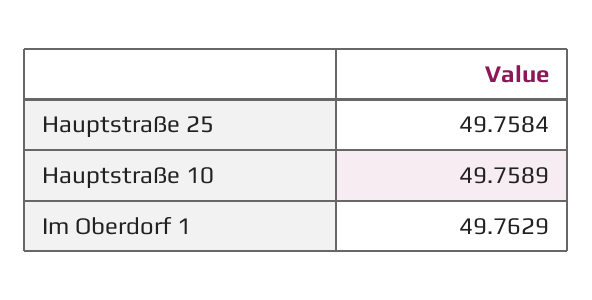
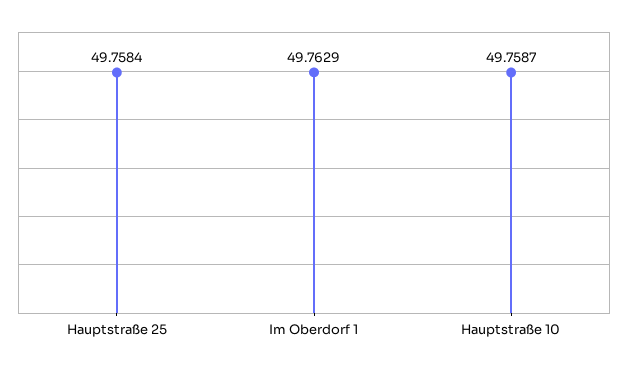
  {
    "Hauptstraße 25": 49.7584,
-   "Hauptstraße 10": 49.7589,
+   "Hauptstraße 10": 49.7587,
    "Im Oberdorf 1": 49.7629
  }

